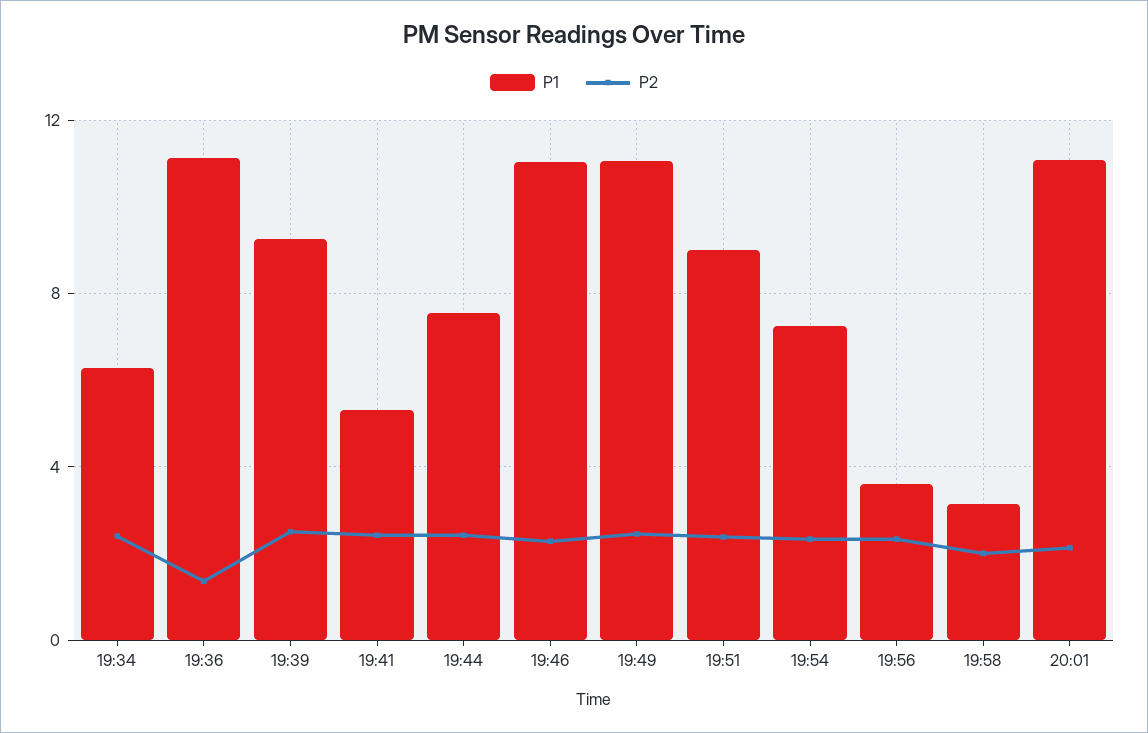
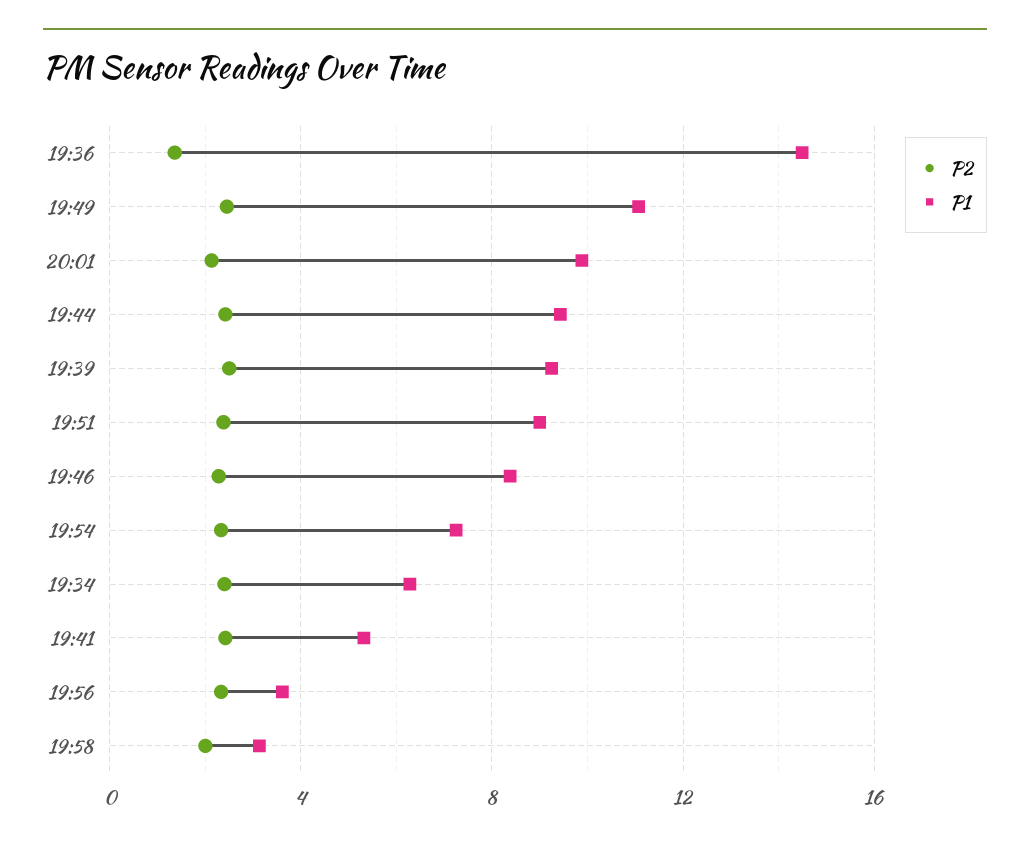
  {
    "P1": {
      "19:34": 6.5,
-     "19:36": 11,
+     "19:36": 14.5,
      "19:39": 9.5,
      "19:41": 5.5,
-     "19:44": 7.5,
+     "19:44": 9.5,
-     "19:46": 11,
+     "19:46": 8.5,
      "19:49": 11,
      "19:51": 9,
      "19:54": 7.5,
      "19:56": 3.5,
      "19:58": 3,
-     "20:01": 11
+     "20:01": 10
    },
    "P2": {
      "19:34": 2.5,
      "19:36": 1.5,
      "19:39": 2.5,
      "19:41": 2.5,
      "19:44": 2.5,
      "19:46": 2.5,
      "19:49": 2.5,
      "19:51": 2.5,
      "19:54": 2.5,
      "19:56": 2.5,
      "19:58": 2,
      "20:01": 2
    }
  }

